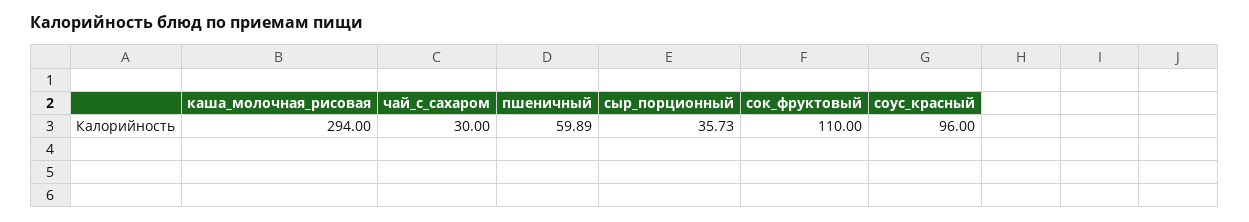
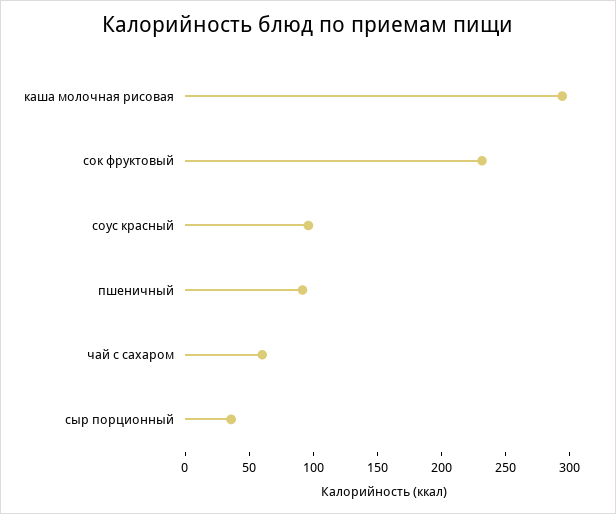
  {
    "каша_молочная_рисовая": 294,
-   "чай_с_сахаром": 30,
+   "чай_с_сахаром": 60,
-   "пшеничный": 59.89,
+   "пшеничный": 90,
    "сыр_порционный": 35.73,
-   "сок_фруктовый": 110,
+   "сок_фруктовый": 230,
    "соус_красный": 96
  }

